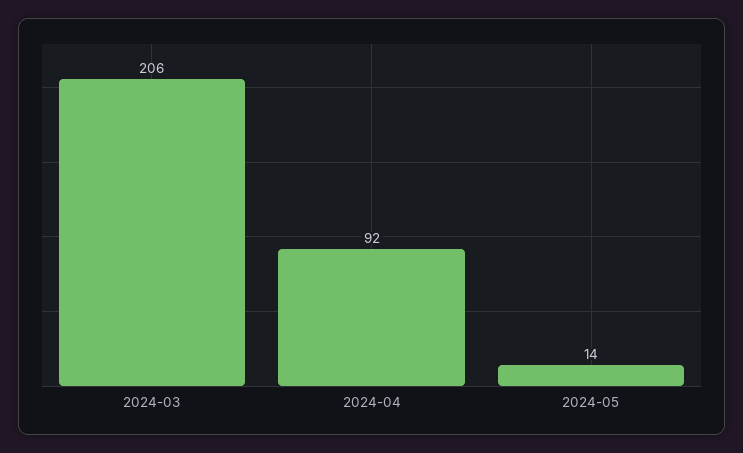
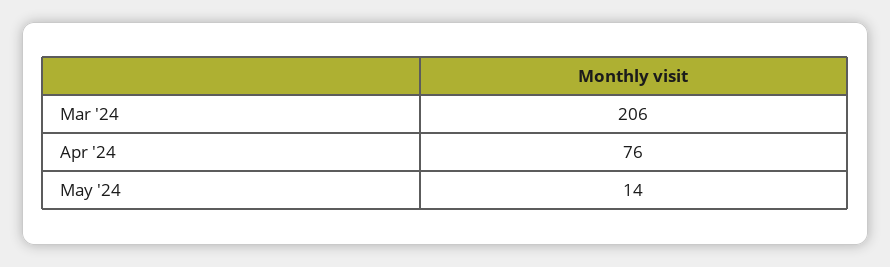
  {
    "2024-03": 206,
-   "2024-04": 92,
+   "2024-04": 76,
    "2024-05": 14
  }

